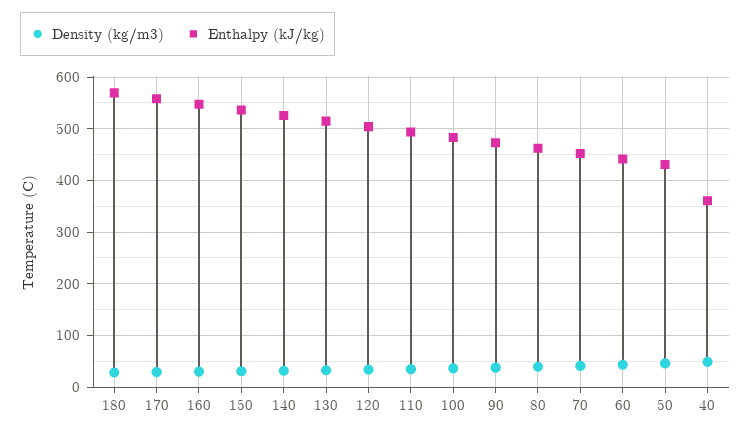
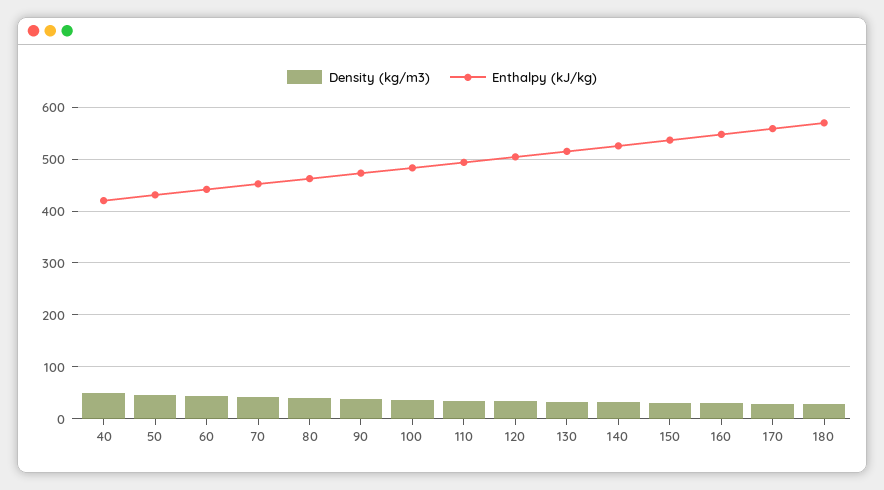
  {
    "Density (kg/m3)": {
      "180": 20,
      "170": 20,
      "160": 20,
      "150": 40,
      "140": 40,
      "130": 40,
      "120": 40,
      "110": 40,
      "100": 40,
      "90": 40,
      "80": 40,
      "70": 40,
      "60": 40,
      "50": 40,
      "40": 40
    },
    "Enthalpy (kJ/kg)": {
      "180": 560,
      "170": 560,
      "160": 540,
      "150": 540,
      "140": 520,
      "130": 520,
      "120": 500,
      "110": 500,
      "100": 480,
      "90": 480,
      "80": 460,
      "70": 460,
      "60": 440,
      "50": 440,
-     "40": 360
+     "40": 420
    }
  }

